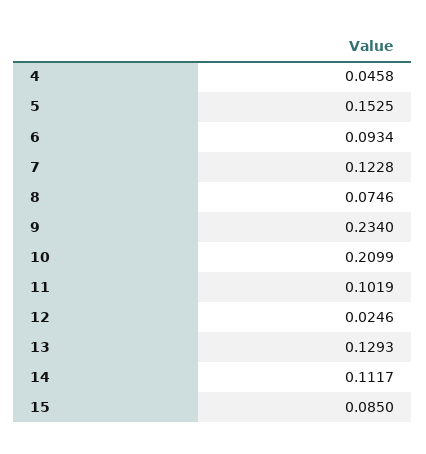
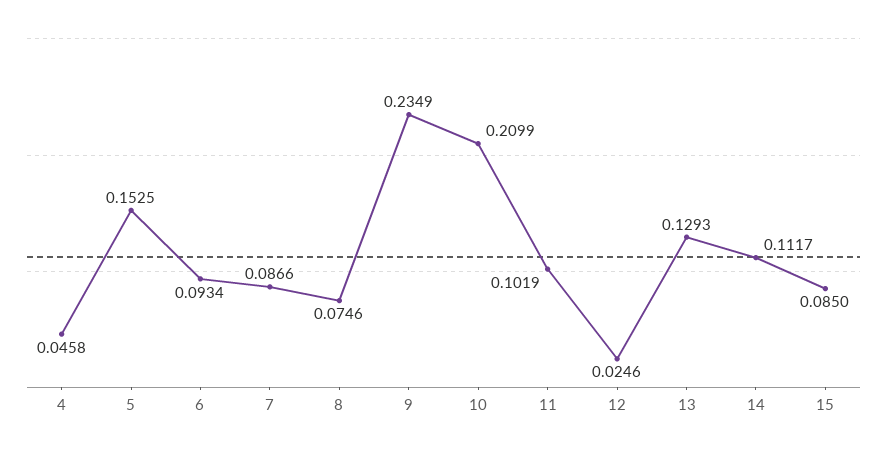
  {
    "4": 0.0458,
    "5": 0.1525,
    "6": 0.0934,
-   "7": 0.1228,
+   "7": 0.0866,
    "8": 0.0746,
-   "9": 0.234,
+   "9": 0.2349,
    "10": 0.2099,
    "11": 0.1019,
    "12": 0.0246,
    "13": 0.1293,
    "14": 0.1117,
    "15": 0.085
  }

